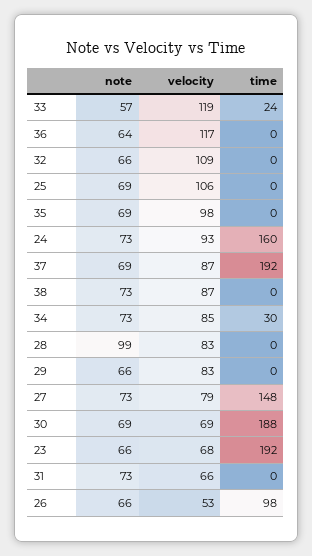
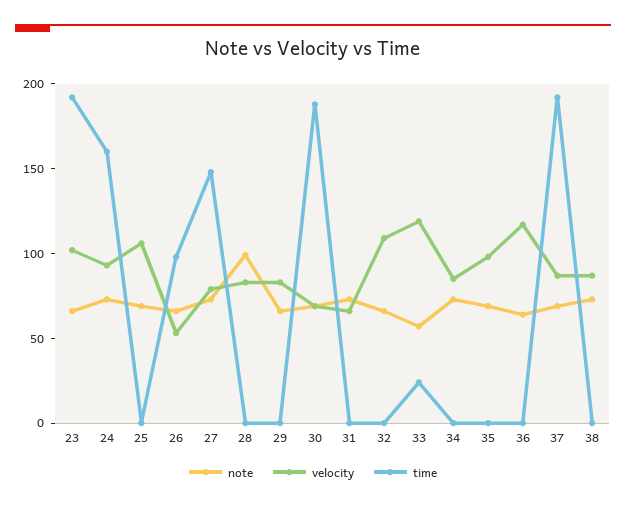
  {
    "note": {
      "33": 57,
      "36": 64,
      "32": 66,
      "25": 69,
      "35": 69,
      "24": 73,
      "37": 69,
      "38": 73,
      "34": 73,
      "28": 99,
      "29": 66,
      "27": 73,
      "30": 69,
      "23": 66,
      "31": 73,
      "26": 66
    },
    "velocity": {
      "33": 119,
      "36": 117,
      "32": 109,
      "25": 106,
      "35": 98,
      "24": 93,
      "37": 87,
      "38": 87,
      "34": 85,
      "28": 83,
      "29": 83,
      "27": 79,
      "30": 69,
-     "23": 68,
+     "23": 100,
      "31": 66,
      "26": 53
    },
    "time": {
      "33": 24,
      "36": 0,
      "32": 0,
      "25": 0,
      "35": 0,
      "24": 160,
      "37": 192,
      "38": 0,
-     "34": 30,
+     "34": 0,
      "28": 0,
      "29": 0,
      "27": 148,
      "30": 188,
      "23": 192,
      "31": 0,
      "26": 98
    }
  }

